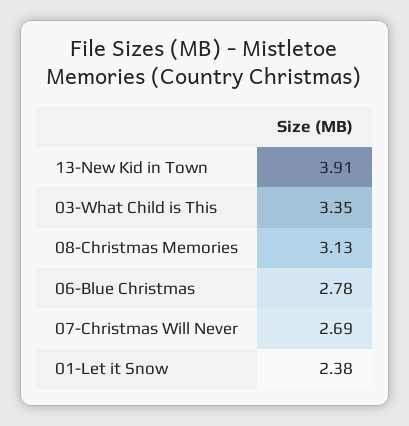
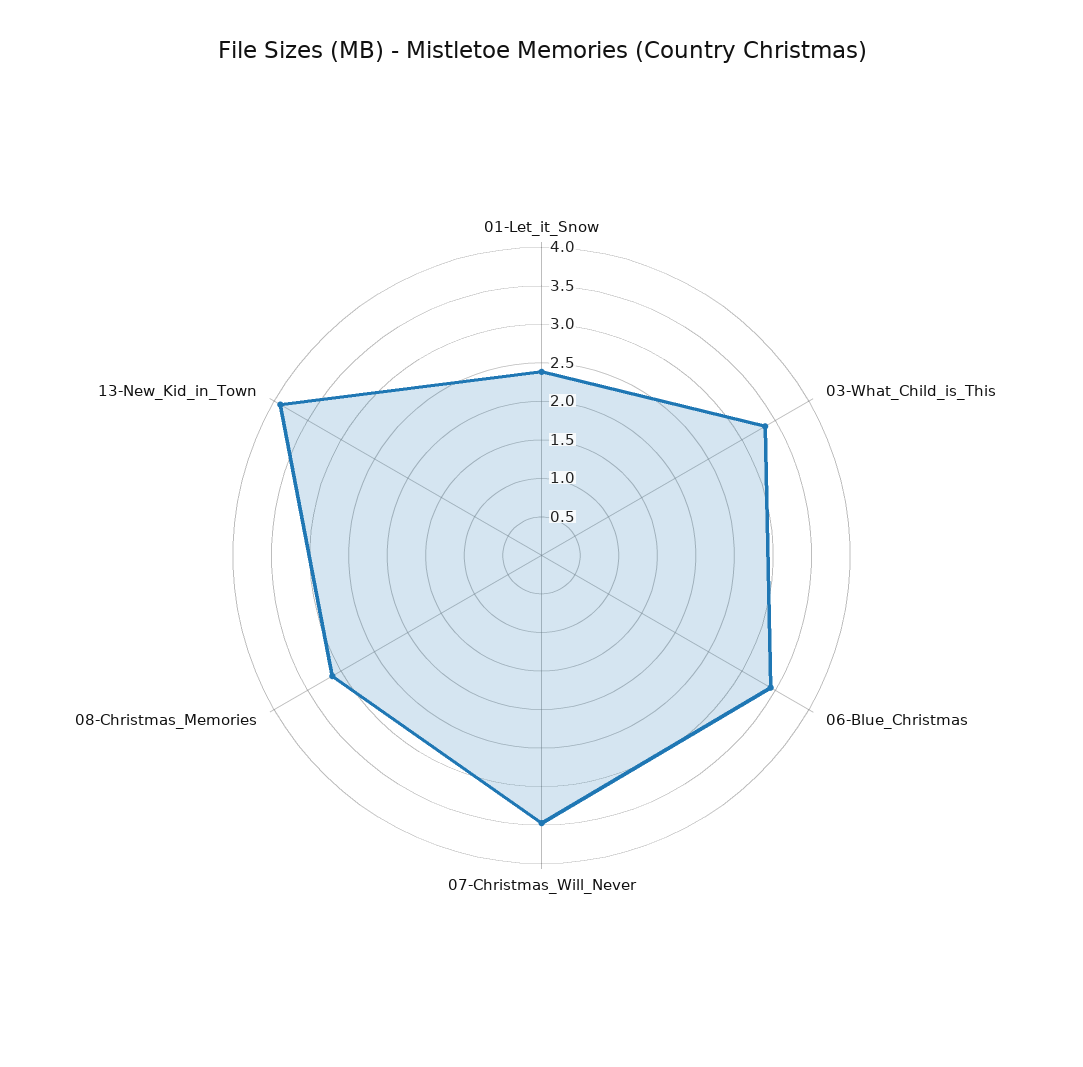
  {
    "13-New Kid in Town": 3.91,
    "03-What Child is This": 3.35,
    "08-Christmas Memories": 3.13,
-   "06-Blue Christmas": 2.78,
+   "06-Blue Christmas": 3.5,
-   "07-Christmas Will Never": 2.69,
+   "07-Christmas Will Never": 3.5,
    "01-Let it Snow": 2.38
  }

